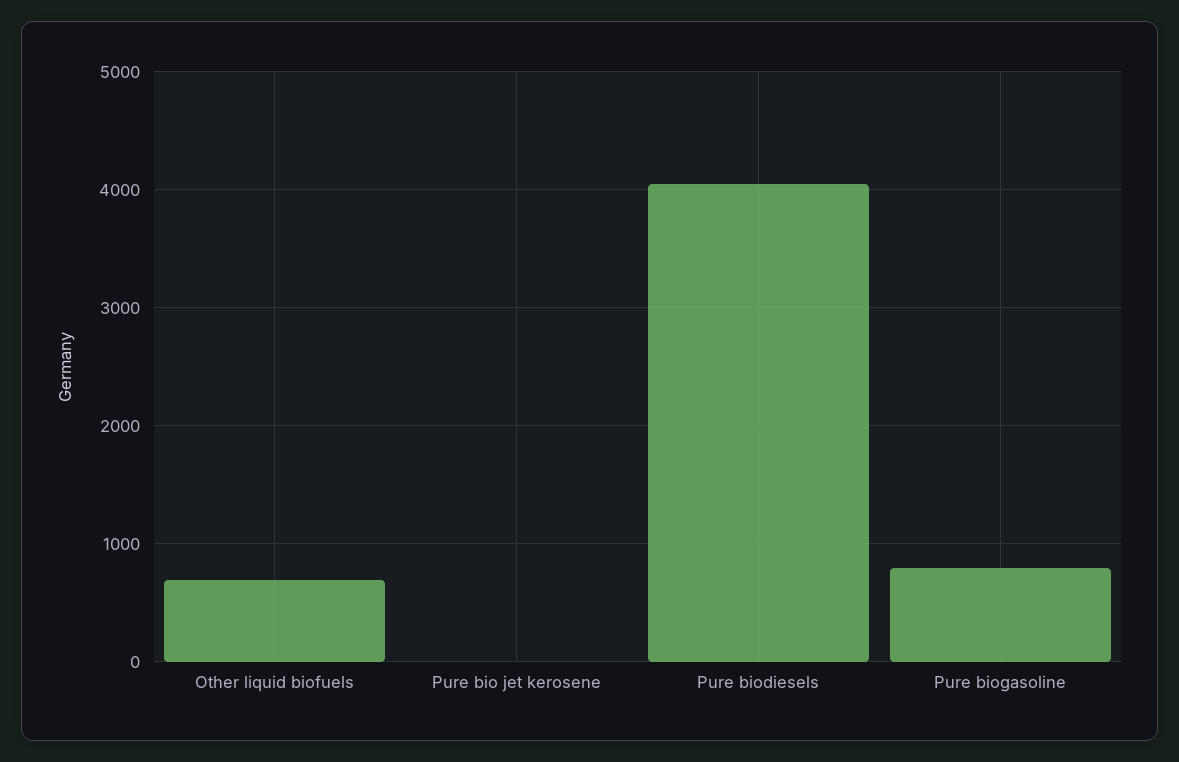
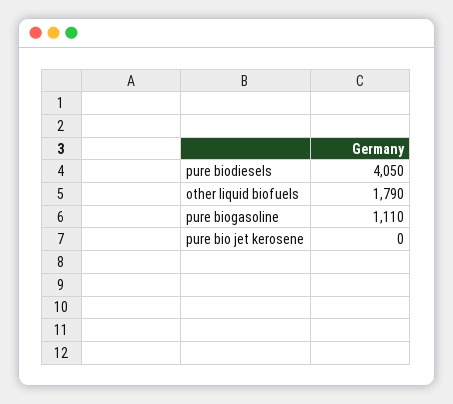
  {
-   "Other liquid biofuels": 700,
+   "Other liquid biofuels": 1790,
    "Pure bio jet kerosene": 0,
    "Pure biodiesels": 4050,
-   "Pure biogasoline": 800
+   "Pure biogasoline": 1110
  }

